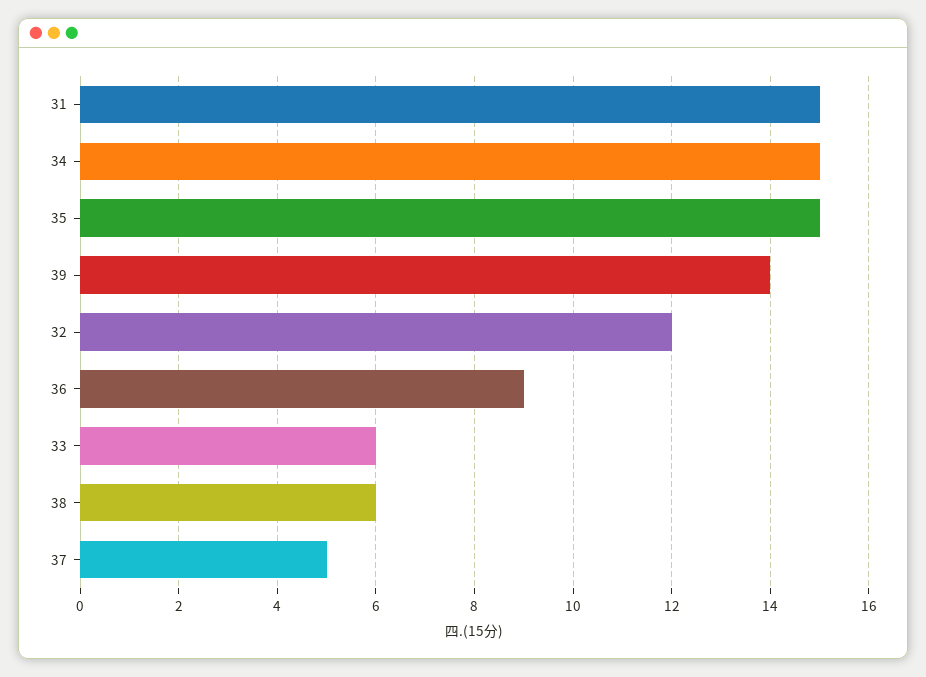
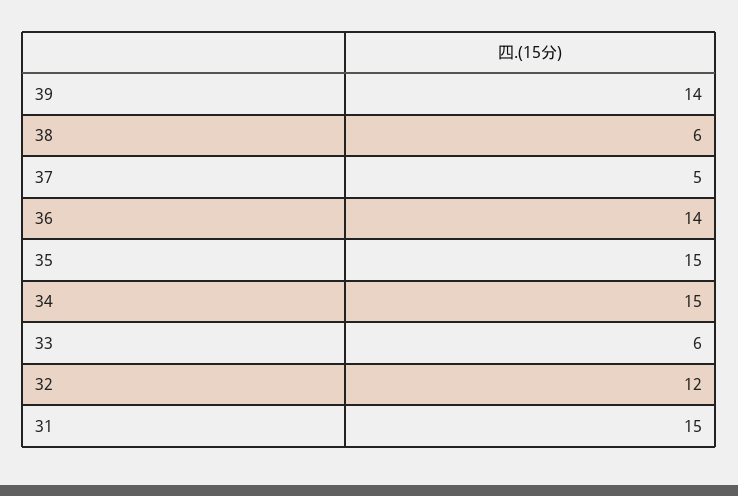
  {
    "31": 15,
    "34": 15,
    "35": 15,
    "39": 14,
    "32": 12,
-   "36": 9,
+   "36": 14,
    "33": 6,
    "38": 6,
    "37": 5
  }

